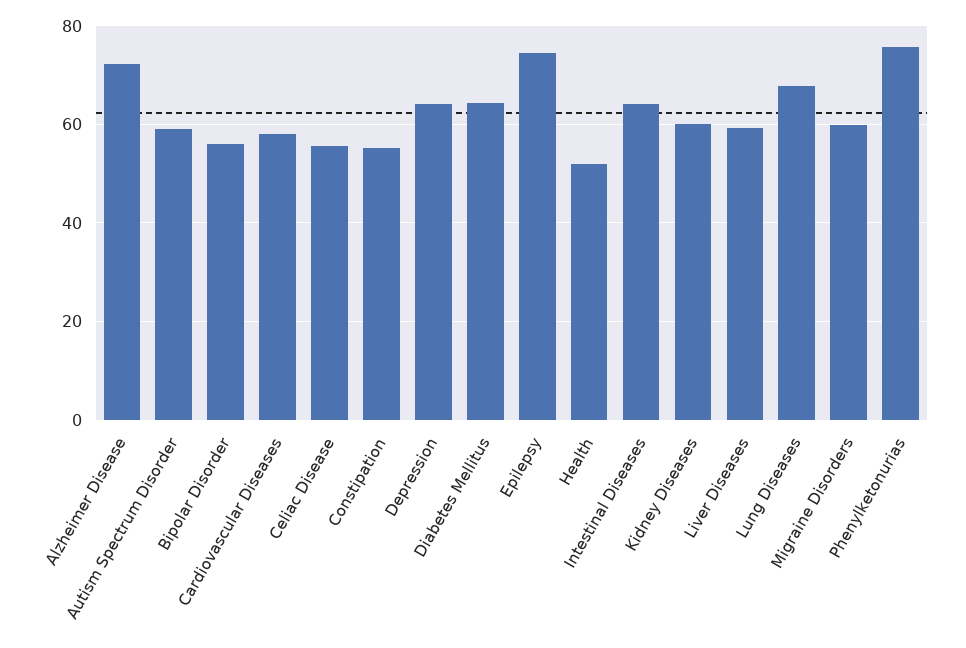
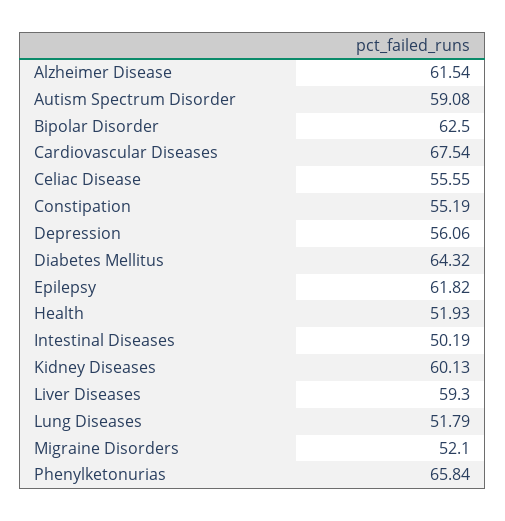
  {
-   "Alzheimer Disease": 72,
+   "Alzheimer Disease": 61.54,
    "Autism Spectrum Disorder": 59.08,
-   "Bipolar Disorder": 56,
+   "Bipolar Disorder": 62.5,
-   "Cardiovascular Diseases": 58,
+   "Cardiovascular Diseases": 67.54,
    "Celiac Disease": 55.55,
    "Constipation": 55.19,
-   "Depression": 64,
+   "Depression": 56.06,
    "Diabetes Mellitus": 64.32,
-   "Epilepsy": 74,
+   "Epilepsy": 61.82,
    "Health": 51.93,
-   "Intestinal Diseases": 64,
+   "Intestinal Diseases": 50.19,
    "Kidney Diseases": 60.13,
    "Liver Diseases": 59.3,
-   "Lung Diseases": 68,
+   "Lung Diseases": 51.79,
-   "Migraine Disorders": 60,
+   "Migraine Disorders": 52.1,
-   "Phenylketonurias": 76
+   "Phenylketonurias": 65.84
  }

